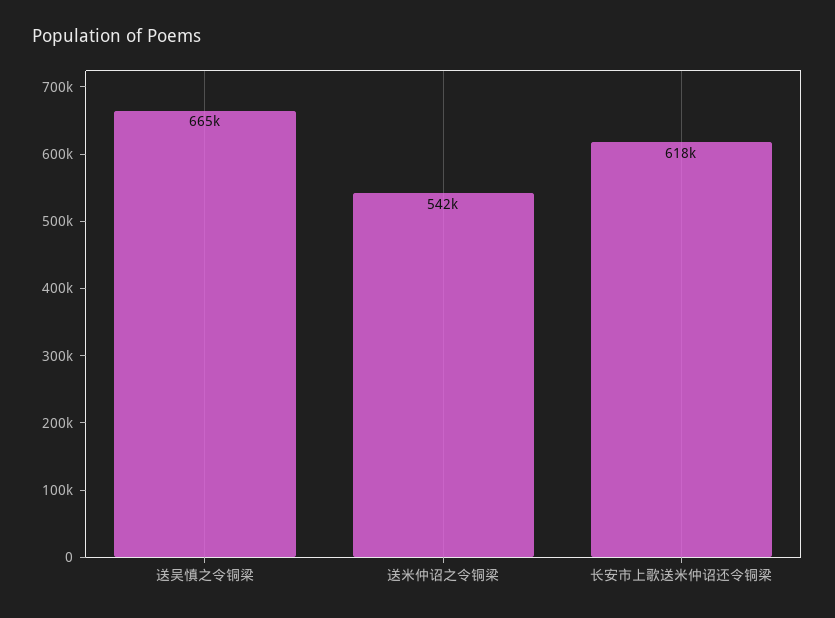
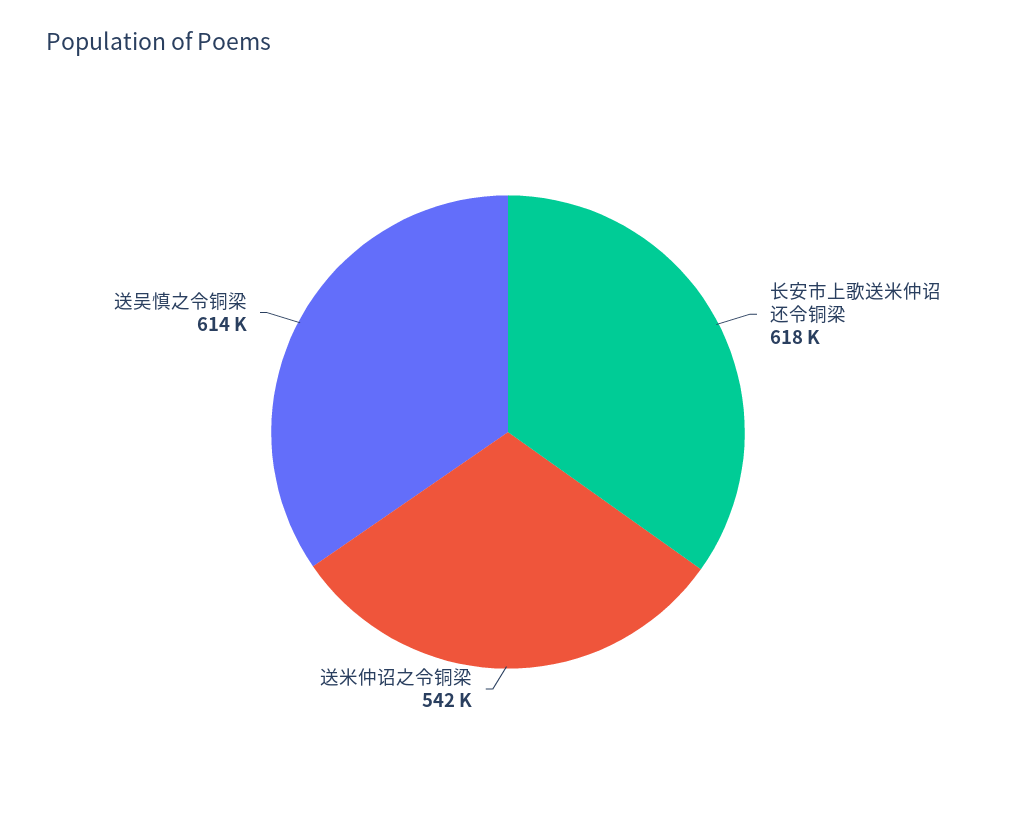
  {
-   "送吴慎之令铜梁": 665000,
+   "送吴慎之令铜梁": 614000,
    "送米仲诏之令铜梁": 542000,
    "长安市上歌送米仲诏还令铜梁": 618000
  }

